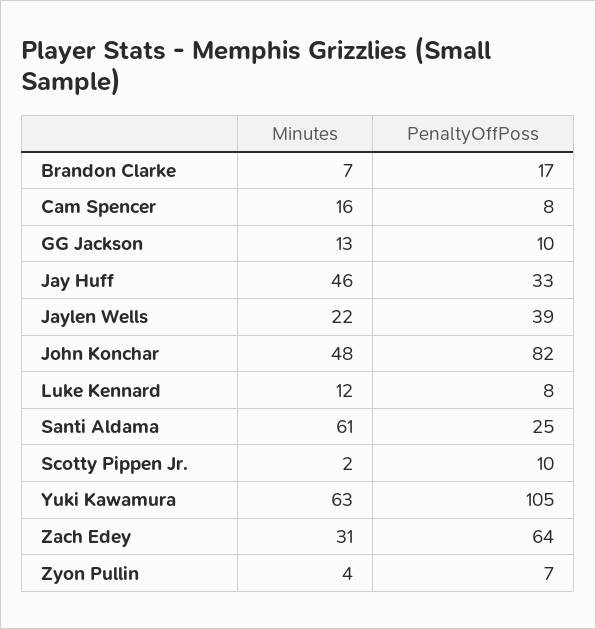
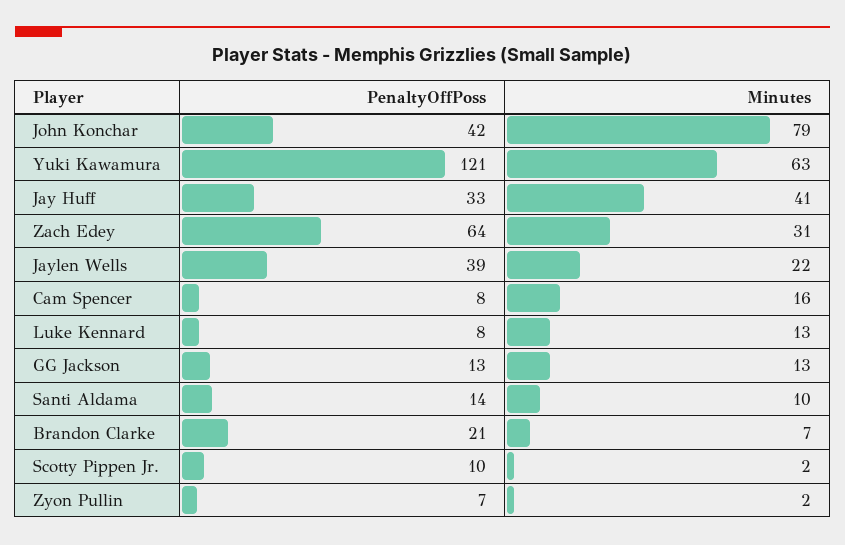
  {
    "Minutes": {
      "Brandon Clarke": 7,
      "Cam Spencer": 16,
      "GG Jackson": 13,
-     "Jay Huff": 46,
+     "Jay Huff": 41,
      "Jaylen Wells": 22,
-     "John Konchar": 48,
+     "John Konchar": 79,
-     "Luke Kennard": 12,
+     "Luke Kennard": 13,
-     "Santi Aldama": 61,
+     "Santi Aldama": 10,
      "Scotty Pippen Jr.": 2,
      "Yuki Kawamura": 63,
      "Zach Edey": 31,
-     "Zyon Pullin": 4
+     "Zyon Pullin": 2
    },
    "PenaltyOffPoss": {
-     "Brandon Clarke": 17,
+     "Brandon Clarke": 21,
      "Cam Spencer": 8,
-     "GG Jackson": 10,
+     "GG Jackson": 13,
      "Jay Huff": 33,
      "Jaylen Wells": 39,
-     "John Konchar": 82,
+     "John Konchar": 42,
      "Luke Kennard": 8,
-     "Santi Aldama": 25,
+     "Santi Aldama": 14,
      "Scotty Pippen Jr.": 10,
-     "Yuki Kawamura": 105,
+     "Yuki Kawamura": 121,
      "Zach Edey": 64,
      "Zyon Pullin": 7
    }
  }

